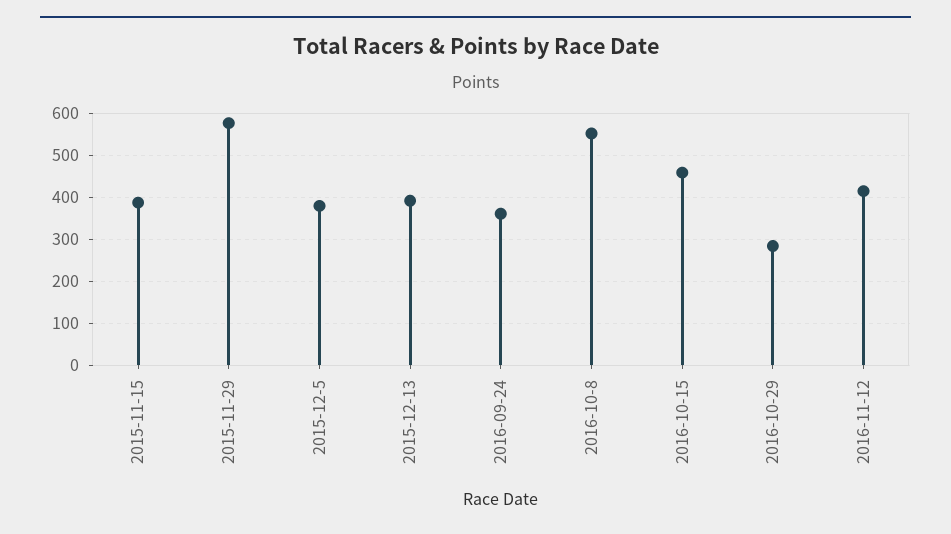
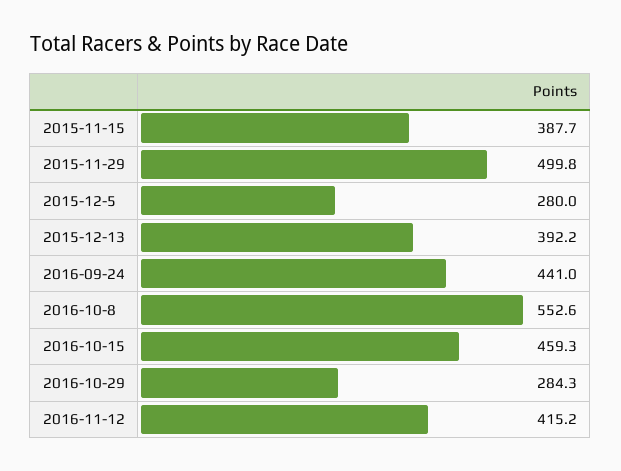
  {
    "2015-11-15": 387.7,
-   "2015-11-29": 580,
+   "2015-11-29": 499.8,
-   "2015-12-5": 380,
+   "2015-12-5": 280,
    "2015-12-13": 392.2,
-   "2016-09-24": 360,
+   "2016-09-24": 441,
    "2016-10-8": 552.6,
    "2016-10-15": 459.3,
    "2016-10-29": 284.3,
    "2016-11-12": 415.2
  }

